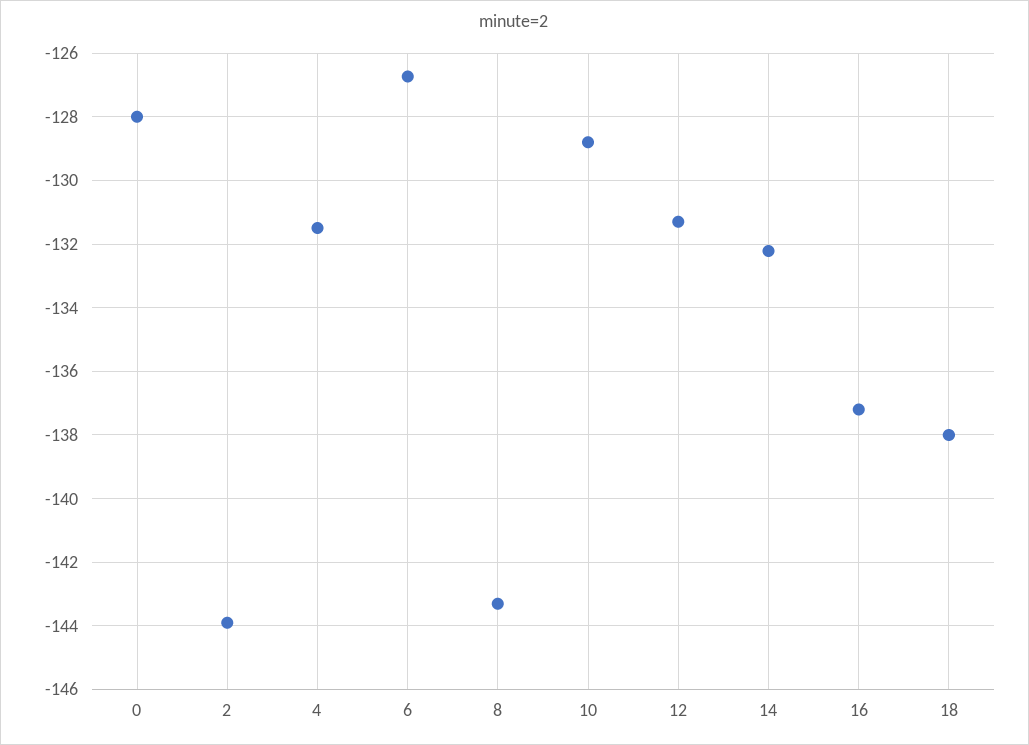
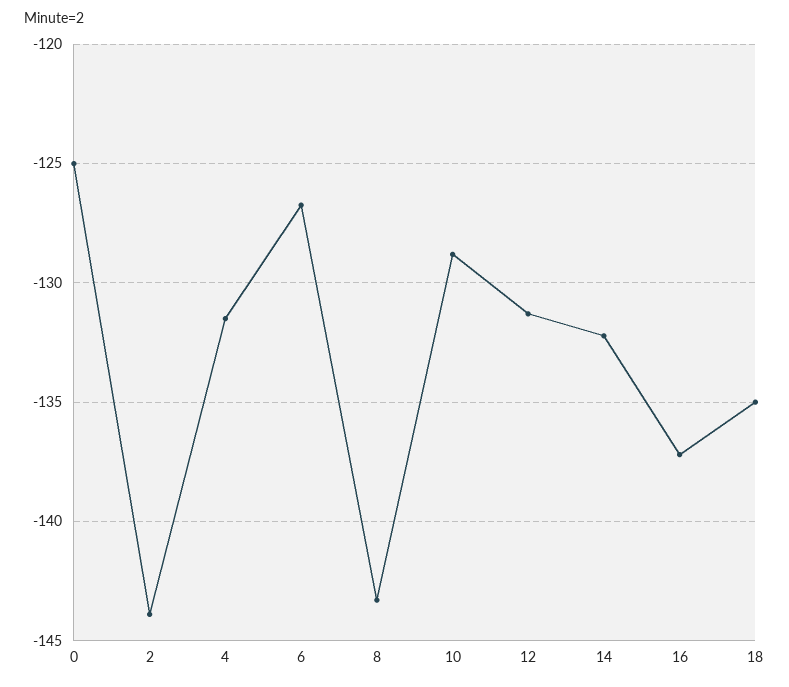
  {
-   "0": -128,
+   "0": -125,
    "2": -144,
    "4": -131.6,
    "6": -126.8,
    "8": -143.4,
    "10": -128.8,
    "12": -131.4,
    "14": -132.2,
    "16": -137.2,
-   "18": -138
+   "18": -135
  }

